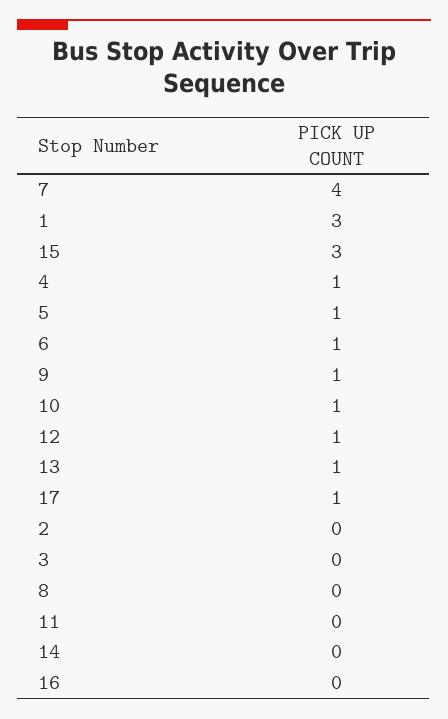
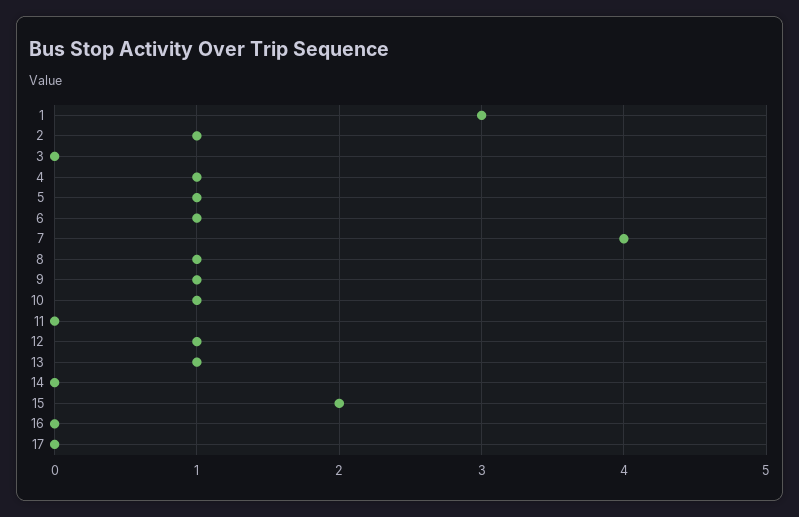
  {
    "7": 4,
    "1": 3,
-   "15": 3,
+   "15": 2,
    "4": 1,
    "5": 1,
    "6": 1,
    "9": 1,
    "10": 1,
    "12": 1,
    "13": 1,
-   "17": 1,
+   "17": 0,
-   "2": 0,
+   "2": 1,
    "3": 0,
-   "8": 0,
+   "8": 1,
    "11": 0,
    "14": 0,
    "16": 0
  }

